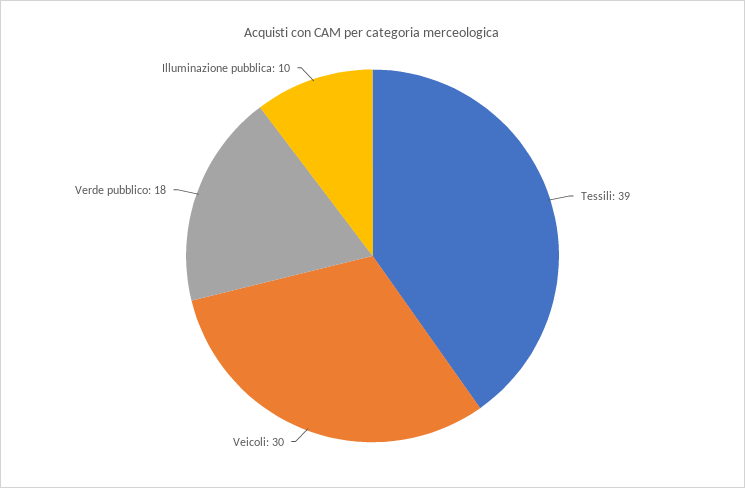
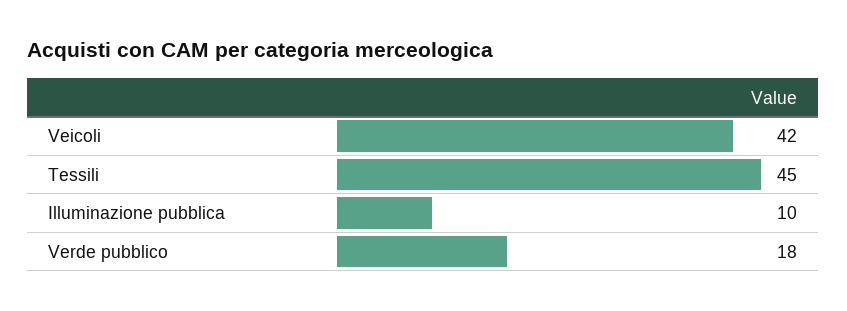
  {
-   "Tessili": 39,
+   "Tessili": 45,
-   "Veicoli": 30,
+   "Veicoli": 42,
    "Verde pubblico": 18,
    "Illuminazione pubblica": 10
  }

